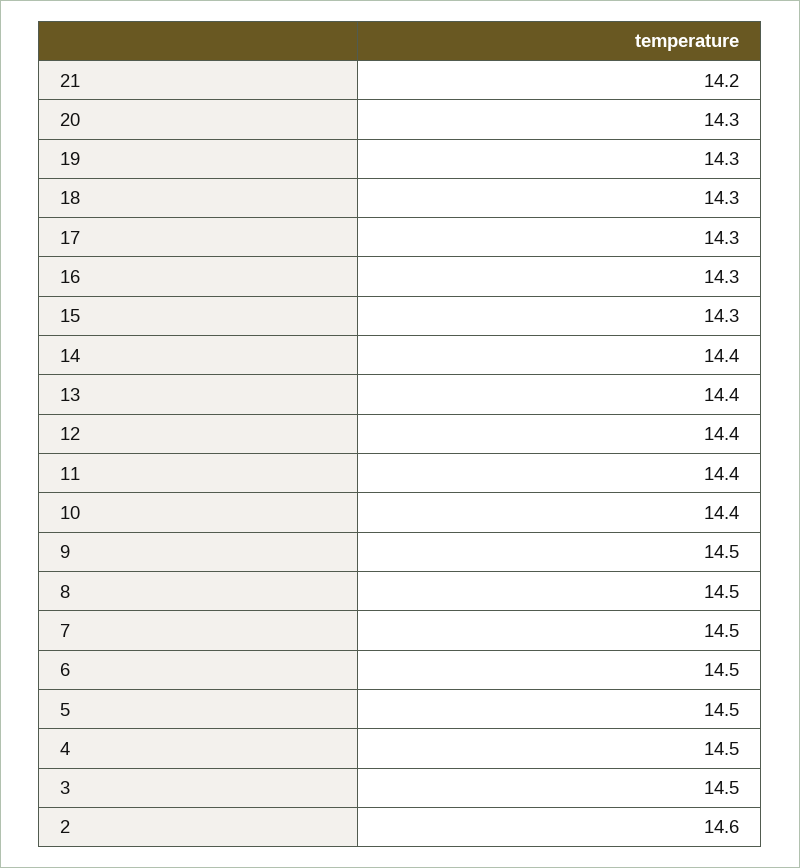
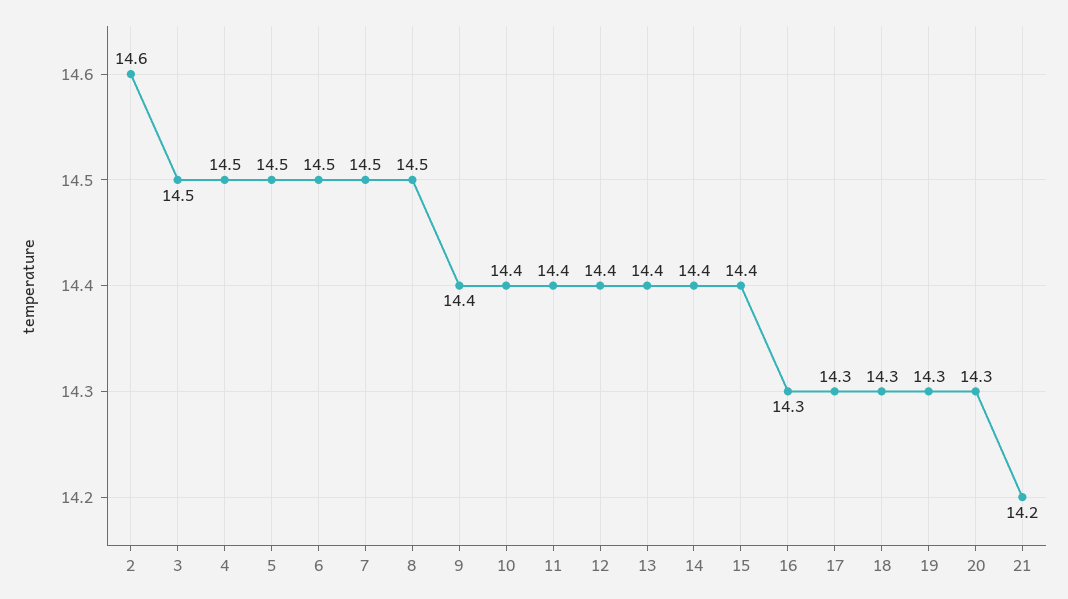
  {
    "21": 14.2,
    "20": 14.3,
    "19": 14.3,
    "18": 14.3,
    "17": 14.3,
    "16": 14.3,
-   "15": 14.3,
+   "15": 14.4,
    "14": 14.4,
    "13": 14.4,
    "12": 14.4,
    "11": 14.4,
    "10": 14.4,
-   "9": 14.5,
+   "9": 14.4,
    "8": 14.5,
    "7": 14.5,
    "6": 14.5,
    "5": 14.5,
    "4": 14.5,
    "3": 14.5,
    "2": 14.6
  }

